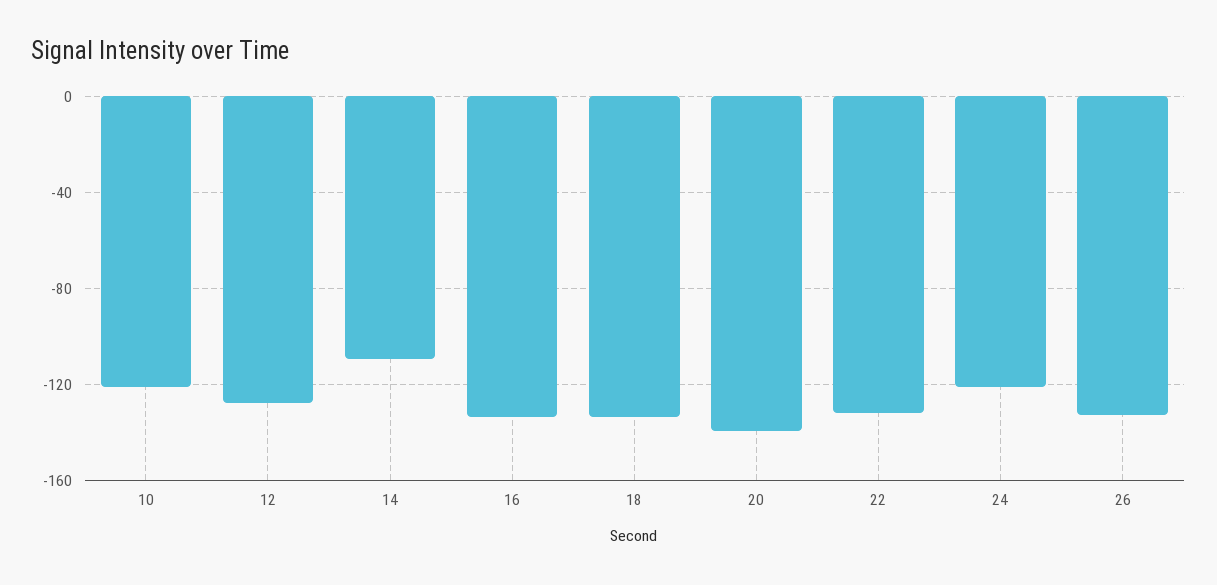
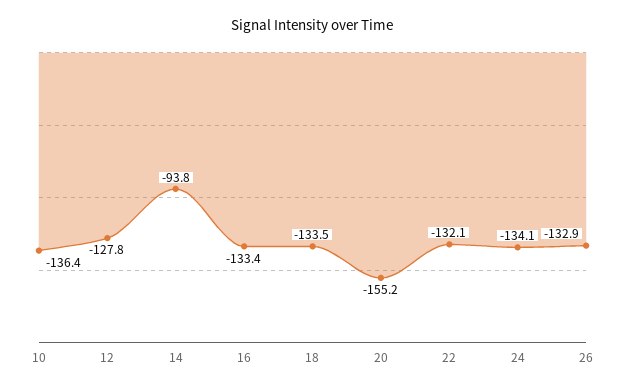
  {
-   "10": -120,
+   "10": -136.4,
    "12": -127.8,
-   "14": -110,
+   "14": -93.8,
    "16": -133.4,
    "18": -133.5,
-   "20": -140,
+   "20": -155.2,
    "22": -132.1,
-   "24": -120,
+   "24": -134.1,
    "26": -132.9
  }

